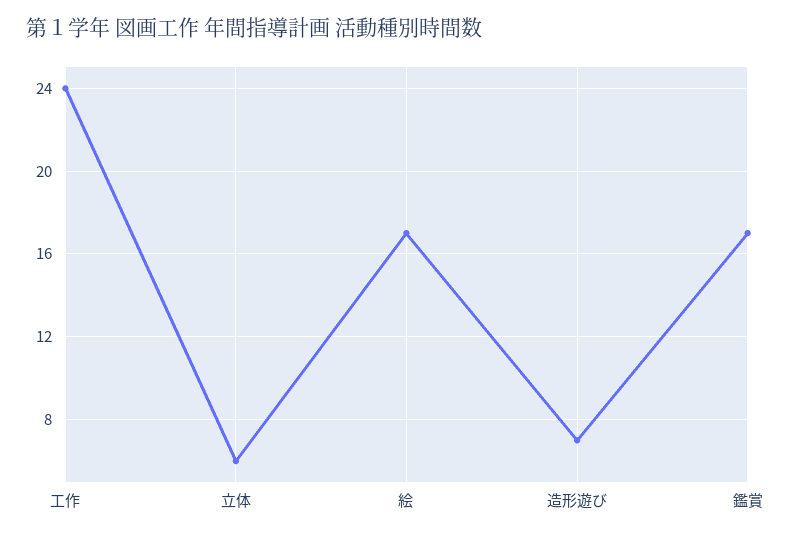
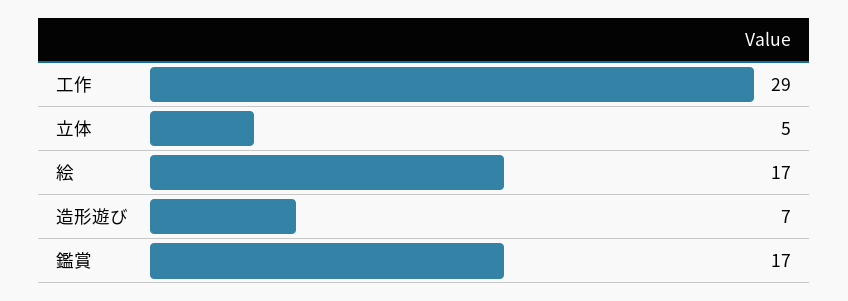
  {
-   "工作": 24,
+   "工作": 29,
-   "立体": 6,
+   "立体": 5,
    "絵": 17,
    "造形遊び": 7,
    "鑑賞": 17
  }

